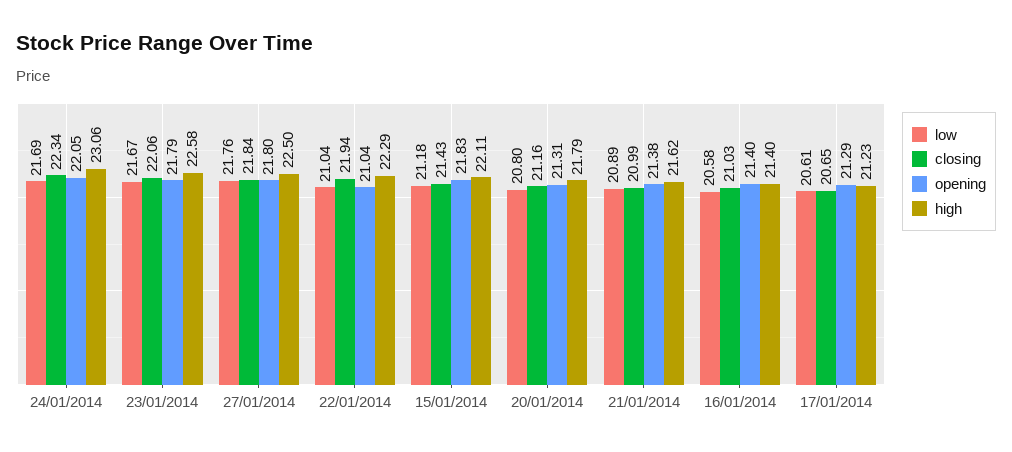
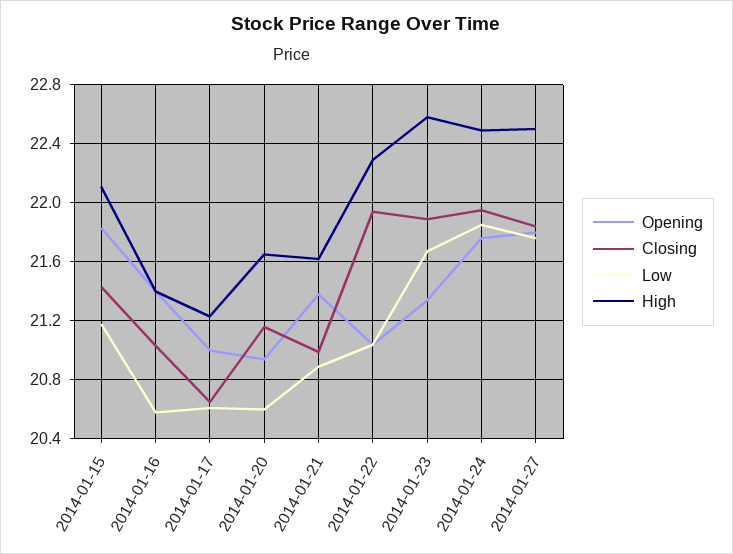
  {
    "low": {
-     "24/01/2014": 21.69,
+     "24/01/2014": 21.85,
      "23/01/2014": 21.67,
      "27/01/2014": 21.76,
      "22/01/2014": 21.04,
      "15/01/2014": 21.18,
-     "20/01/2014": 20.8,
+     "20/01/2014": 20.6,
      "21/01/2014": 20.89,
      "16/01/2014": 20.58,
      "17/01/2014": 20.61
    },
    "closing": {
-     "24/01/2014": 22.34,
+     "24/01/2014": 21.95,
-     "23/01/2014": 22.06,
+     "23/01/2014": 21.9,
      "27/01/2014": 21.84,
      "22/01/2014": 21.94,
      "15/01/2014": 21.43,
      "20/01/2014": 21.16,
      "21/01/2014": 20.99,
      "16/01/2014": 21.03,
      "17/01/2014": 20.65
    },
    "opening": {
-     "24/01/2014": 22.05,
+     "24/01/2014": 21.75,
-     "23/01/2014": 21.79,
+     "23/01/2014": 21.35,
      "27/01/2014": 21.8,
      "22/01/2014": 21.04,
      "15/01/2014": 21.83,
-     "20/01/2014": 21.31,
+     "20/01/2014": 20.95,
      "21/01/2014": 21.38,
      "16/01/2014": 21.4,
-     "17/01/2014": 21.29
+     "17/01/2014": 21
    },
    "high": {
-     "24/01/2014": 23.06,
+     "24/01/2014": 22.5,
      "23/01/2014": 22.58,
      "27/01/2014": 22.5,
      "22/01/2014": 22.29,
      "15/01/2014": 22.11,
-     "20/01/2014": 21.79,
+     "20/01/2014": 21.65,
      "21/01/2014": 21.62,
      "16/01/2014": 21.4,
      "17/01/2014": 21.23
    }
  }

